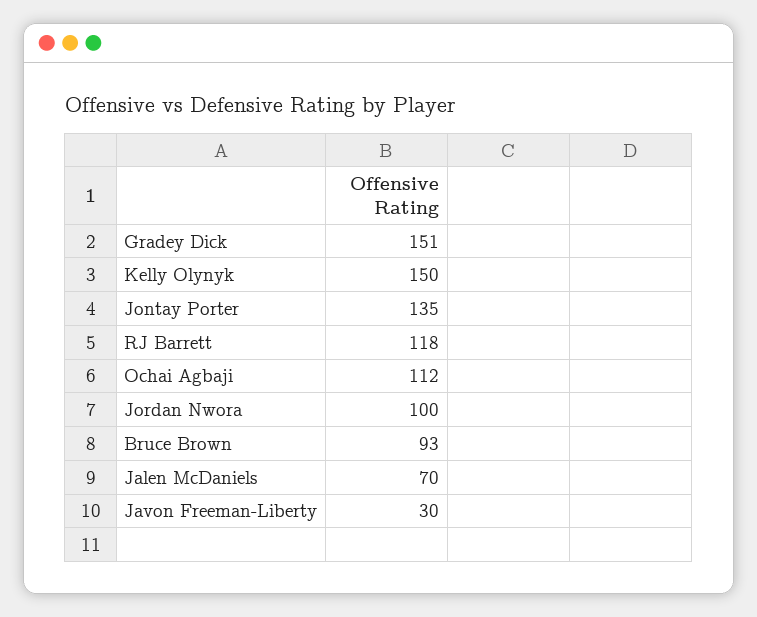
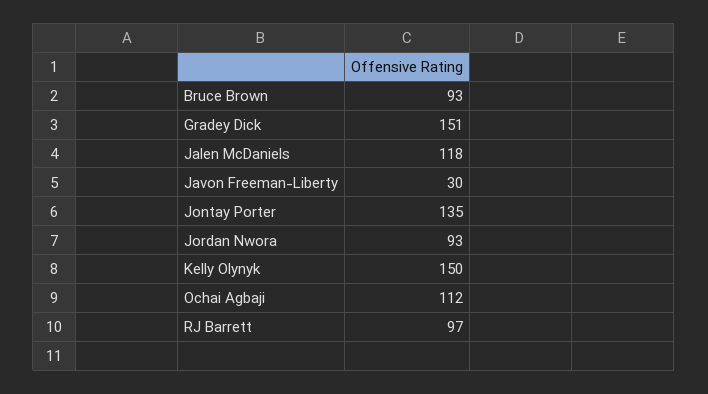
  {
    "Gradey Dick": 151,
    "Kelly Olynyk": 150,
    "Jontay Porter": 135,
-   "RJ Barrett": 118,
+   "RJ Barrett": 97,
    "Ochai Agbaji": 112,
-   "Jordan Nwora": 100,
+   "Jordan Nwora": 93,
    "Bruce Brown": 93,
-   "Jalen McDaniels": 70,
+   "Jalen McDaniels": 118,
    "Javon Freeman-Liberty": 30
  }

